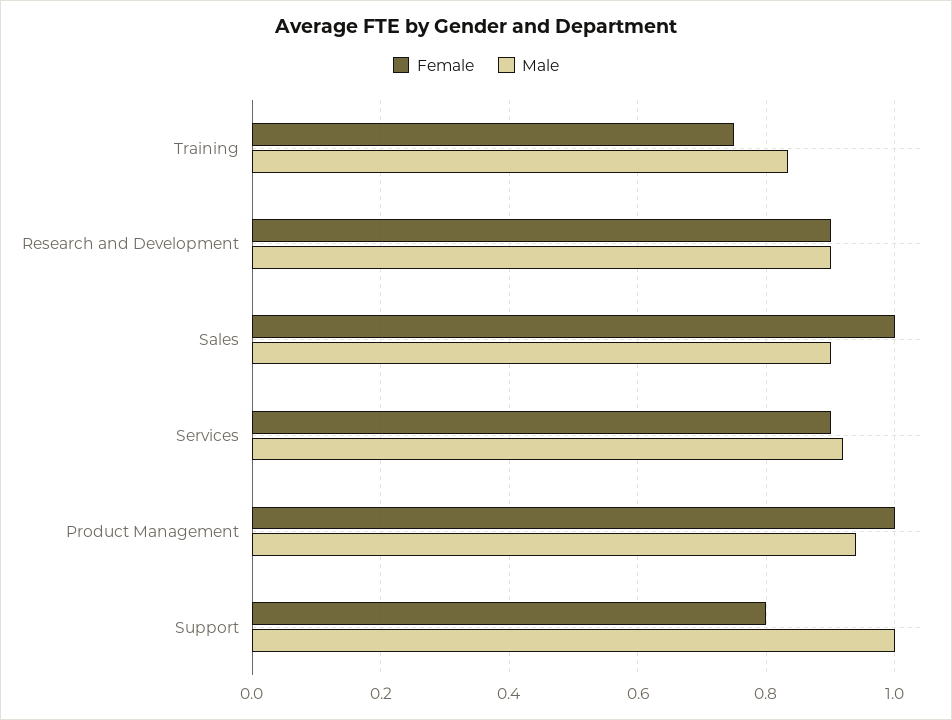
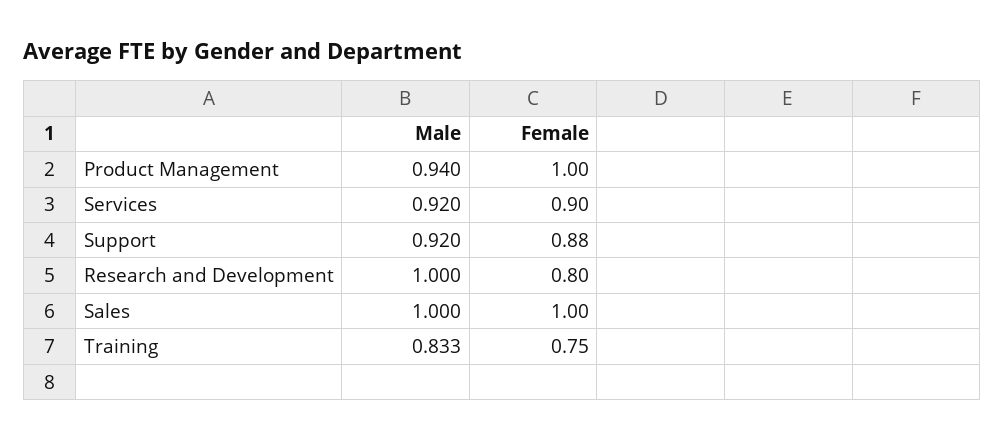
  {
    "Female": {
      "Training": 0.75,
-     "Research and Development": 0.9,
+     "Research and Development": 0.8,
      "Sales": 1,
      "Services": 0.9,
      "Product Management": 1,
-     "Support": 0.8
+     "Support": 0.88
    },
    "Male": {
      "Training": 0.833,
-     "Research and Development": 0.9,
+     "Research and Development": 1,
-     "Sales": 0.9,
+     "Sales": 1,
      "Services": 0.92,
      "Product Management": 0.94,
-     "Support": 1
+     "Support": 0.92
    }
  }

